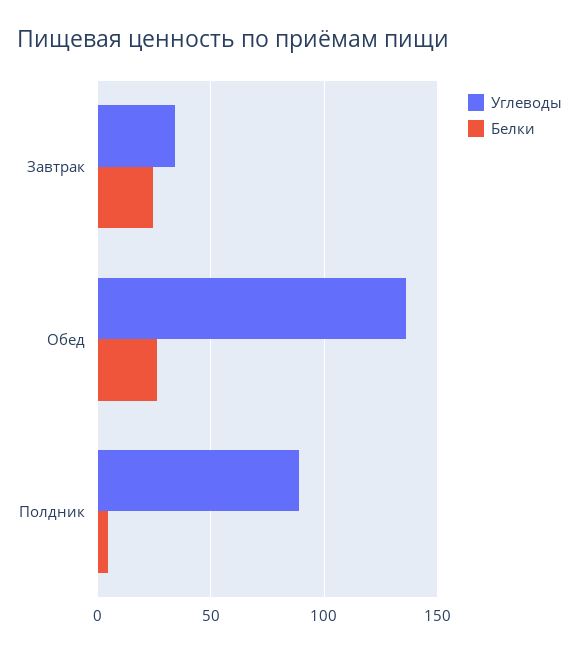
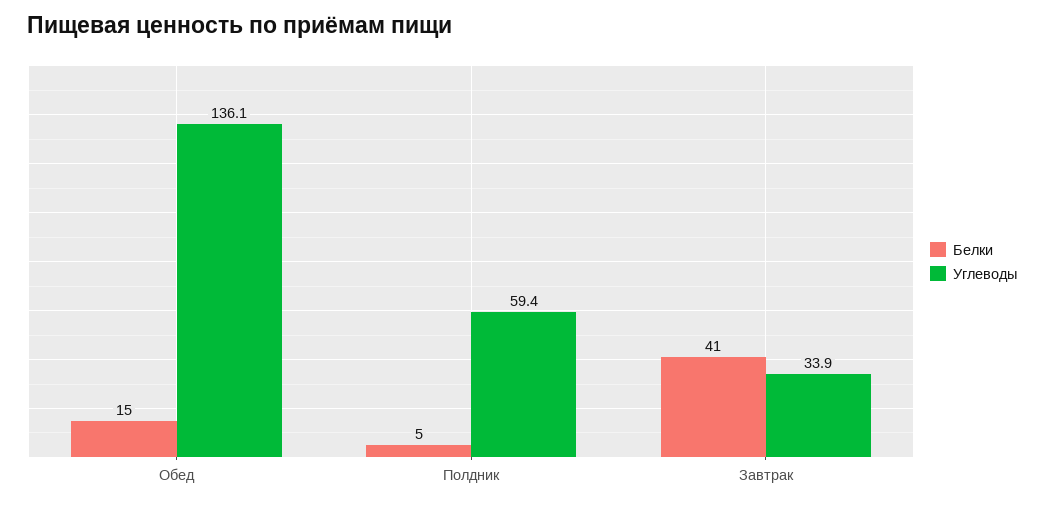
  {
    "Углеводы": {
      "Завтрак": 33.9,
      "Обед": 136.1,
-     "Полдник": 90
+     "Полдник": 59.4
    },
    "Белки": {
-     "Завтрак": 25,
+     "Завтрак": 41,
-     "Обед": 25,
+     "Обед": 15,
      "Полдник": 5
    }
  }

